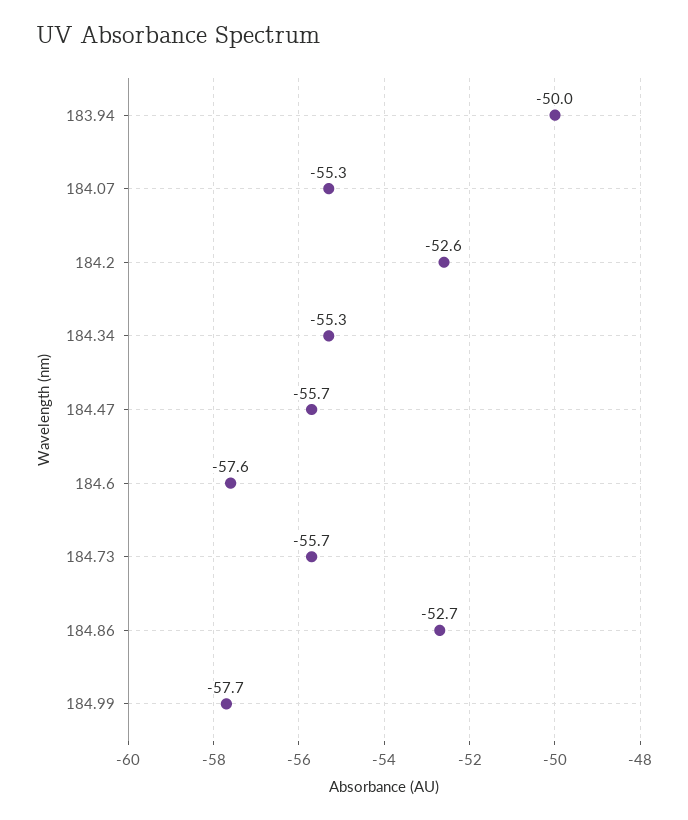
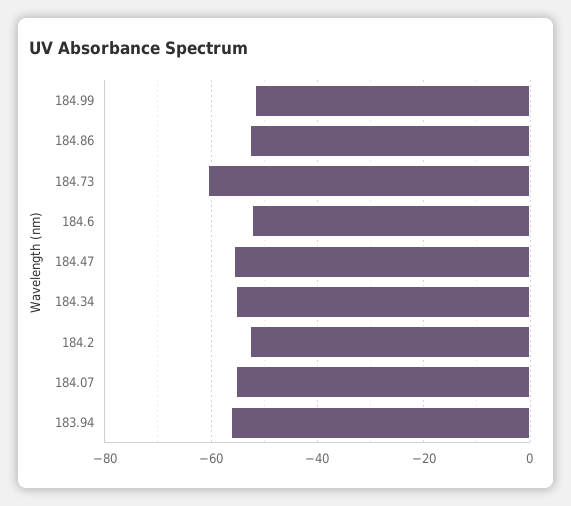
  {
-   "183.94": -50,
+   "183.94": -56,
    "184.07": -55.3,
    "184.2": -52.6,
    "184.34": -55.3,
    "184.47": -55.7,
-   "184.6": -57.6,
+   "184.6": -52,
-   "184.73": -55.7,
+   "184.73": -60,
    "184.86": -52.7,
-   "184.99": -57.7
+   "184.99": -52
  }

